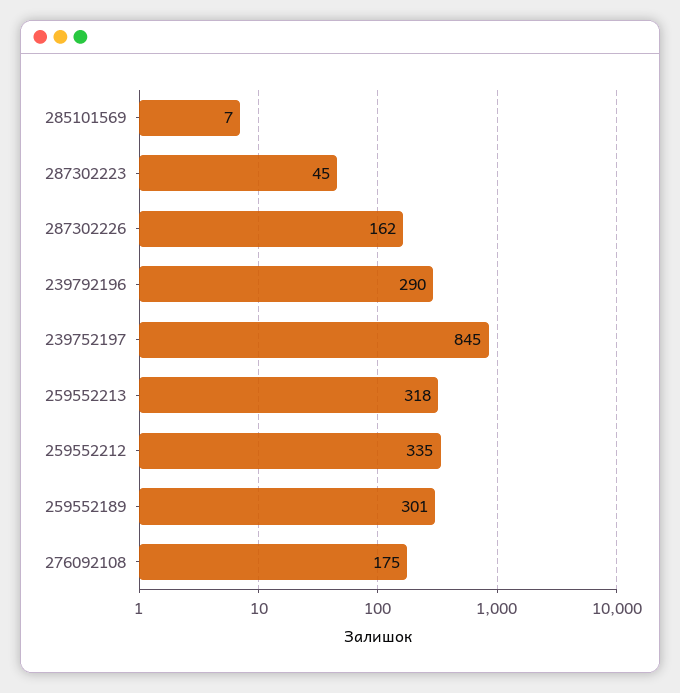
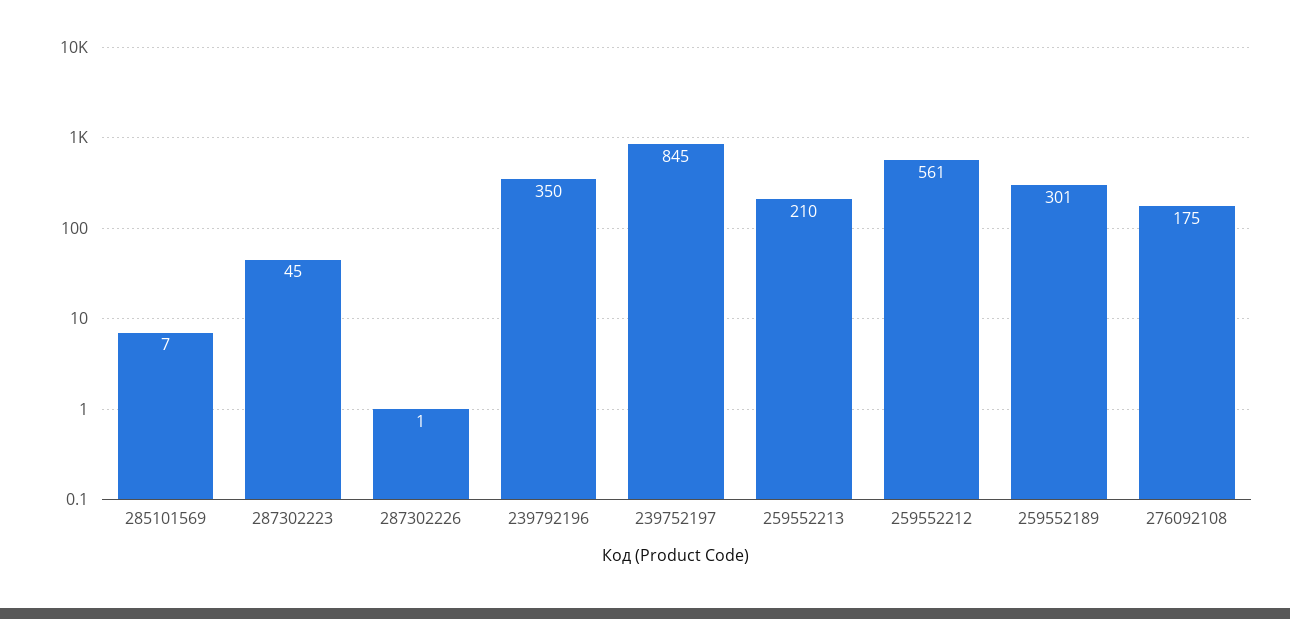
  {
    "285101569": 7,
    "287302223": 45,
-   "287302226": 162,
+   "287302226": 1,
-   "239792196": 290,
+   "239792196": 350,
    "239752197": 845,
-   "259552213": 318,
+   "259552213": 210,
-   "259552212": 335,
+   "259552212": 561,
    "259552189": 301,
    "276092108": 175
  }

